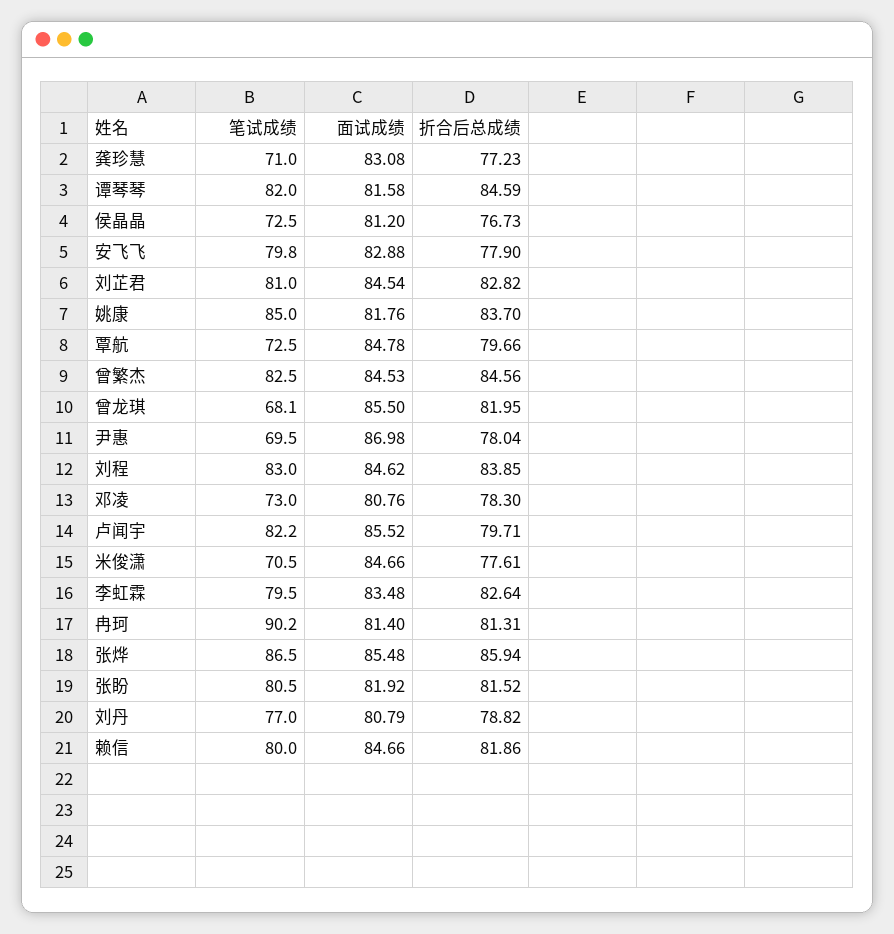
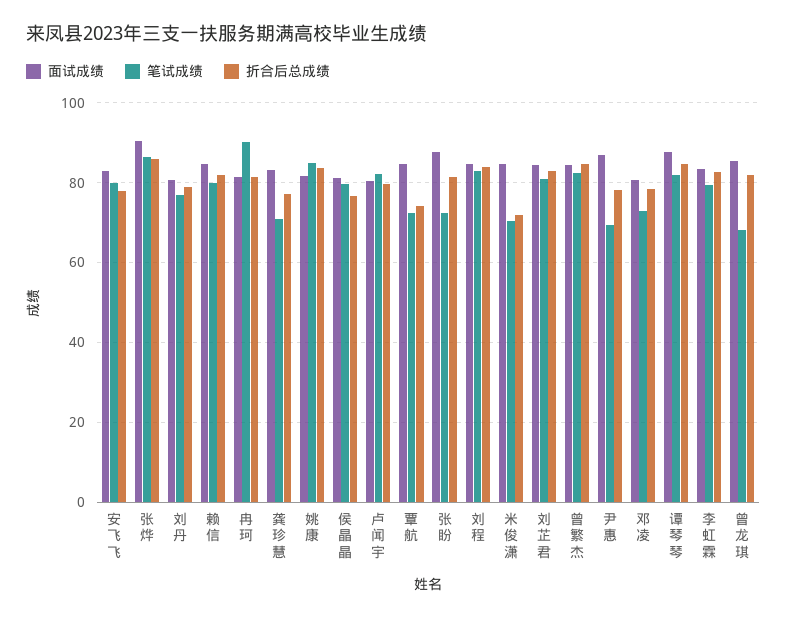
  {
    "笔试成绩": {
      "龚珍慧": 71,
      "谭琴琴": 82,
-     "侯晶晶": 72.5,
+     "侯晶晶": 80,
      "安飞飞": 79.8,
      "刘芷君": 81,
      "姚康": 85,
      "覃航": 72.5,
      "曾繁杰": 82.5,
      "曾龙琪": 68.1,
      "尹惠": 69.5,
      "刘程": 83,
      "邓凌": 73,
      "卢闻宇": 82.2,
      "米俊潇": 70.5,
      "李虹霖": 79.5,
      "冉珂": 90.2,
      "张烨": 86.5,
-     "张盼": 80.5,
+     "张盼": 72,
      "刘丹": 77,
      "赖信": 80
    },
    "面试成绩": {
      "龚珍慧": 83.08,
-     "谭琴琴": 81.58,
+     "谭琴琴": 88,
      "侯晶晶": 81.2,
      "安飞飞": 82.88,
      "刘芷君": 84.54,
      "姚康": 81.76,
      "覃航": 84.78,
      "曾繁杰": 84.53,
      "曾龙琪": 85.5,
      "尹惠": 86.98,
      "刘程": 84.62,
      "邓凌": 80.76,
-     "卢闻宇": 85.52,
+     "卢闻宇": 80,
      "米俊潇": 84.66,
      "李虹霖": 83.48,
      "冉珂": 81.4,
-     "张烨": 85.48,
+     "张烨": 90,
-     "张盼": 81.92,
+     "张盼": 88,
      "刘丹": 80.79,
      "赖信": 84.66
    },
    "折合后总成绩": {
      "龚珍慧": 77.23,
      "谭琴琴": 84.59,
      "侯晶晶": 76.73,
      "安飞飞": 77.9,
      "刘芷君": 82.82,
      "姚康": 83.7,
-     "覃航": 79.66,
+     "覃航": 74,
      "曾繁杰": 84.56,
      "曾龙琪": 81.95,
      "尹惠": 78.04,
      "刘程": 83.85,
      "邓凌": 78.3,
      "卢闻宇": 79.71,
-     "米俊潇": 77.61,
+     "米俊潇": 72,
      "李虹霖": 82.64,
      "冉珂": 81.31,
      "张烨": 85.94,
      "张盼": 81.52,
      "刘丹": 78.82,
      "赖信": 81.86
    }
  }

